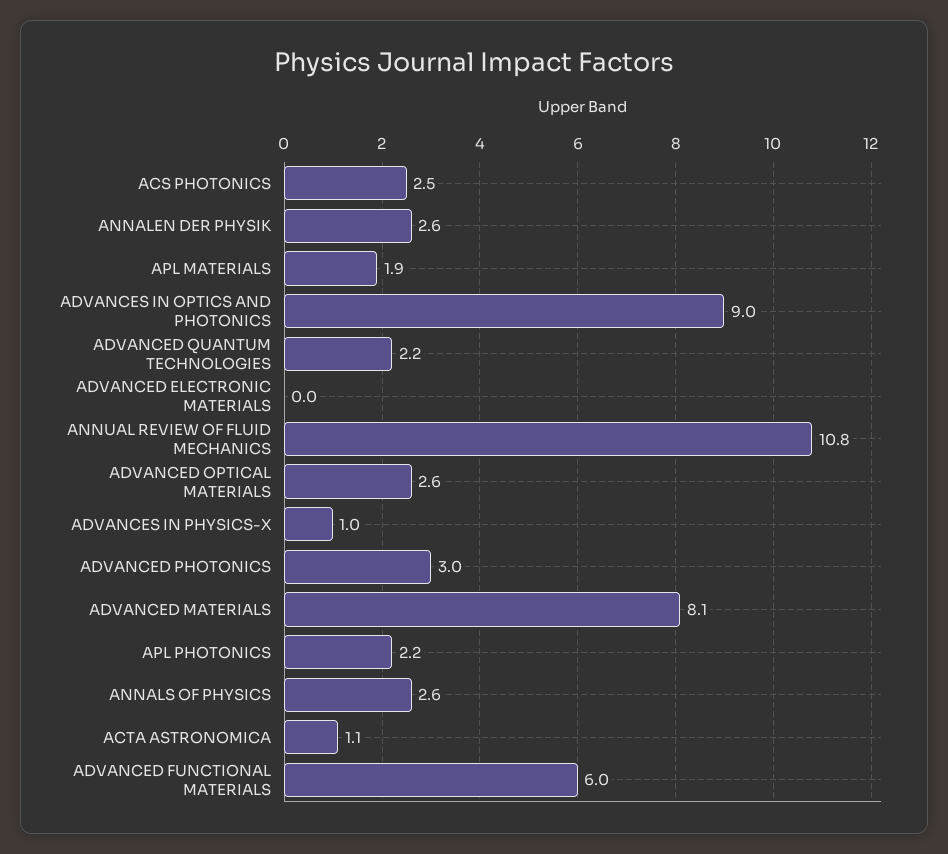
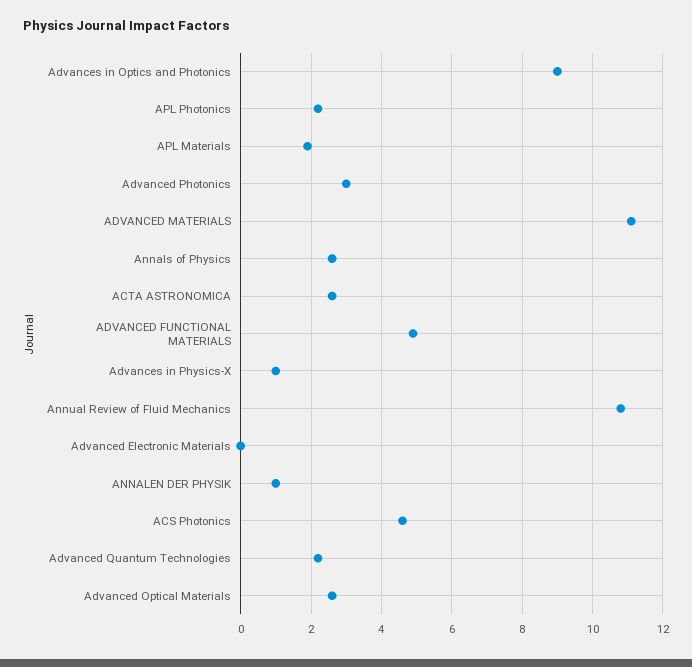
  {
-   "ACS PHOTONICS": 2.5,
+   "ACS PHOTONICS": 4.5,
-   "ANNALEN DER PHYSIK": 2.6,
+   "ANNALEN DER PHYSIK": 1,
    "APL MATERIALS": 1.9,
    "ADVANCES IN OPTICS AND PHOTONICS": 9,
    "ADVANCED QUANTUM TECHNOLOGIES": 2.2,
    "ADVANCED ELECTRONIC MATERIALS": 0,
    "ANNUAL REVIEW OF FLUID MECHANICS": 10.8,
    "ADVANCED OPTICAL MATERIALS": 2.6,
    "ADVANCES IN PHYSICS-X": 1,
    "ADVANCED PHOTONICS": 3,
-   "ADVANCED MATERIALS": 8.1,
+   "ADVANCED MATERIALS": 11,
    "APL PHOTONICS": 2.2,
    "ANNALS OF PHYSICS": 2.6,
-   "ACTA ASTRONOMICA": 1.1,
+   "ACTA ASTRONOMICA": 2.5,
-   "ADVANCED FUNCTIONAL MATERIALS": 6
+   "ADVANCED FUNCTIONAL MATERIALS": 5
  }

